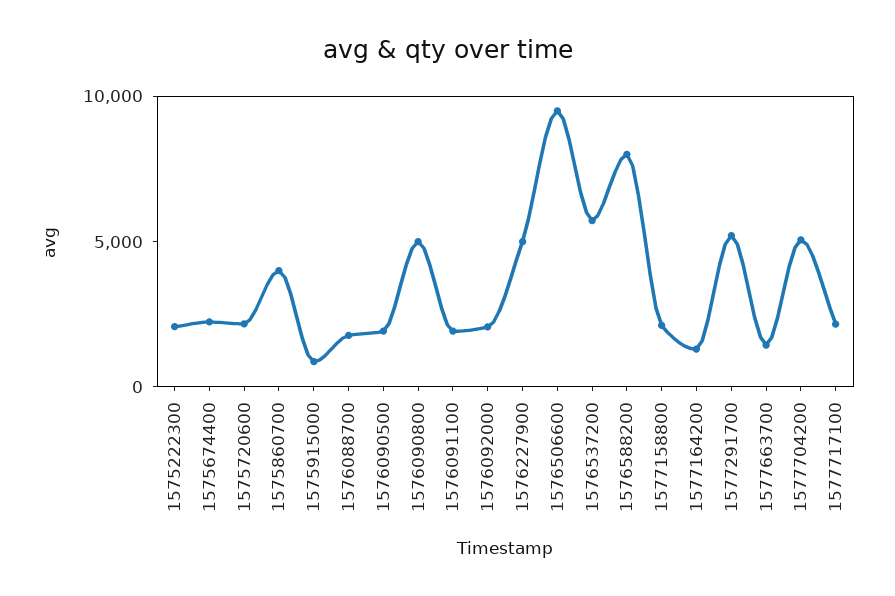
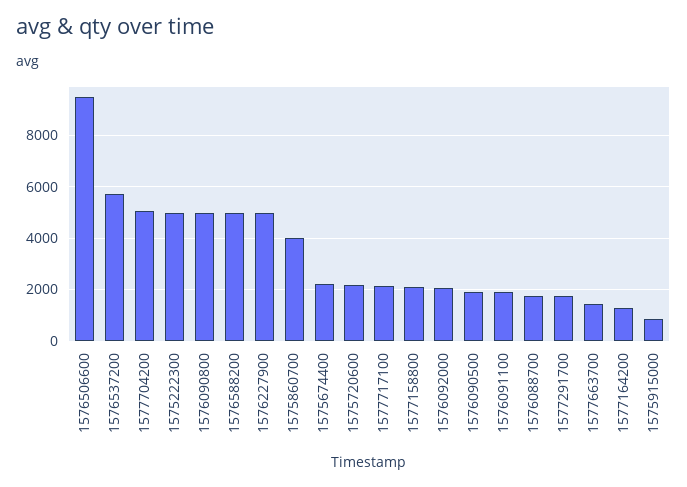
  {
-   "1575222300": 2000,
+   "1575222300": 5000,
    "1575674400": 2250,
    "1575720600": 2250,
    "1575860700": 4000,
    "1575915000": 750,
    "1576088700": 1750,
    "1576090500": 2000,
    "1576090800": 5000,
    "1576091100": 2000,
    "1576092000": 2000,
    "1576227900": 5000,
    "1576506600": 9500,
    "1576537200": 5750,
-   "1576588200": 8000,
+   "1576588200": 5000,
    "1577158800": 2000,
    "1577164200": 1250,
-   "1577291700": 5000,
+   "1577291700": 1750,
    "1577663700": 1500,
    "1577704200": 5000,
    "1577717100": 2250
  }

